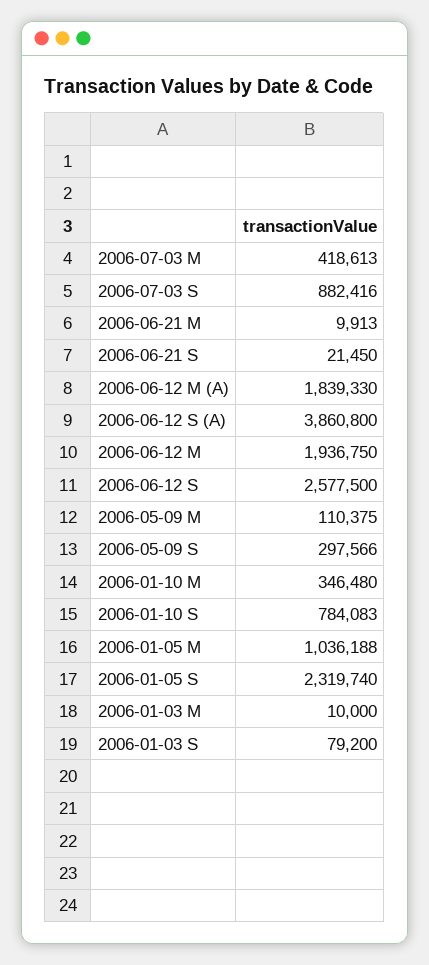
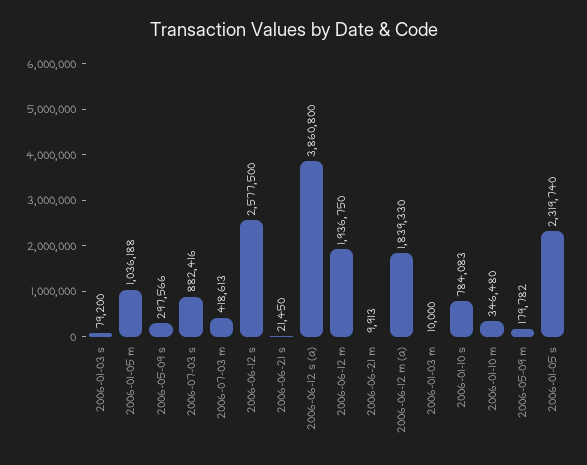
  {
    "2006-07-03 M": 418613,
    "2006-07-03 S": 882416,
    "2006-06-21 M": 9913,
    "2006-06-21 S": 21450,
    "2006-06-12 M (A)": 1839330,
    "2006-06-12 S (A)": 3860800,
    "2006-06-12 M": 1936750,
    "2006-06-12 S": 2577500,
-   "2006-05-09 M": 110375,
+   "2006-05-09 M": 179782,
    "2006-05-09 S": 297566,
    "2006-01-10 M": 346480,
    "2006-01-10 S": 784083,
    "2006-01-05 M": 1036188,
    "2006-01-05 S": 2319740,
    "2006-01-03 M": 10000,
    "2006-01-03 S": 79200
  }

